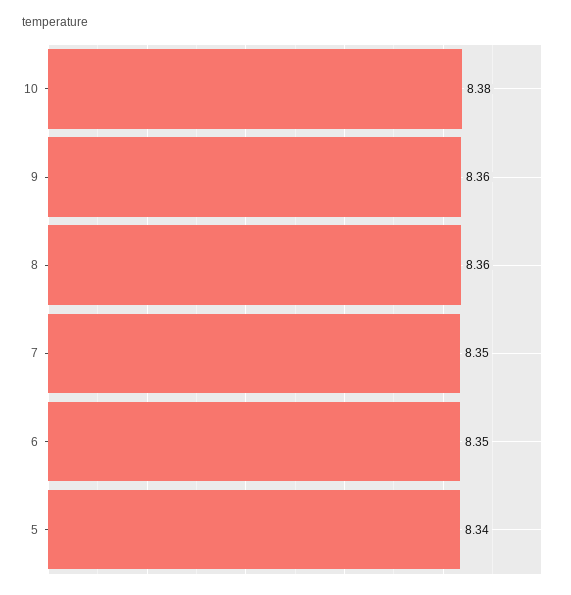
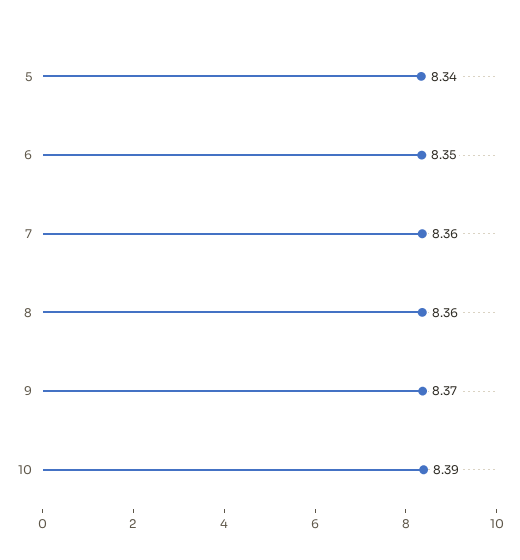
  {
-   "10": 8.38,
+   "10": 8.39,
-   "9": 8.36,
+   "9": 8.37,
    "8": 8.36,
-   "7": 8.35,
+   "7": 8.36,
    "6": 8.35,
    "5": 8.34
  }

